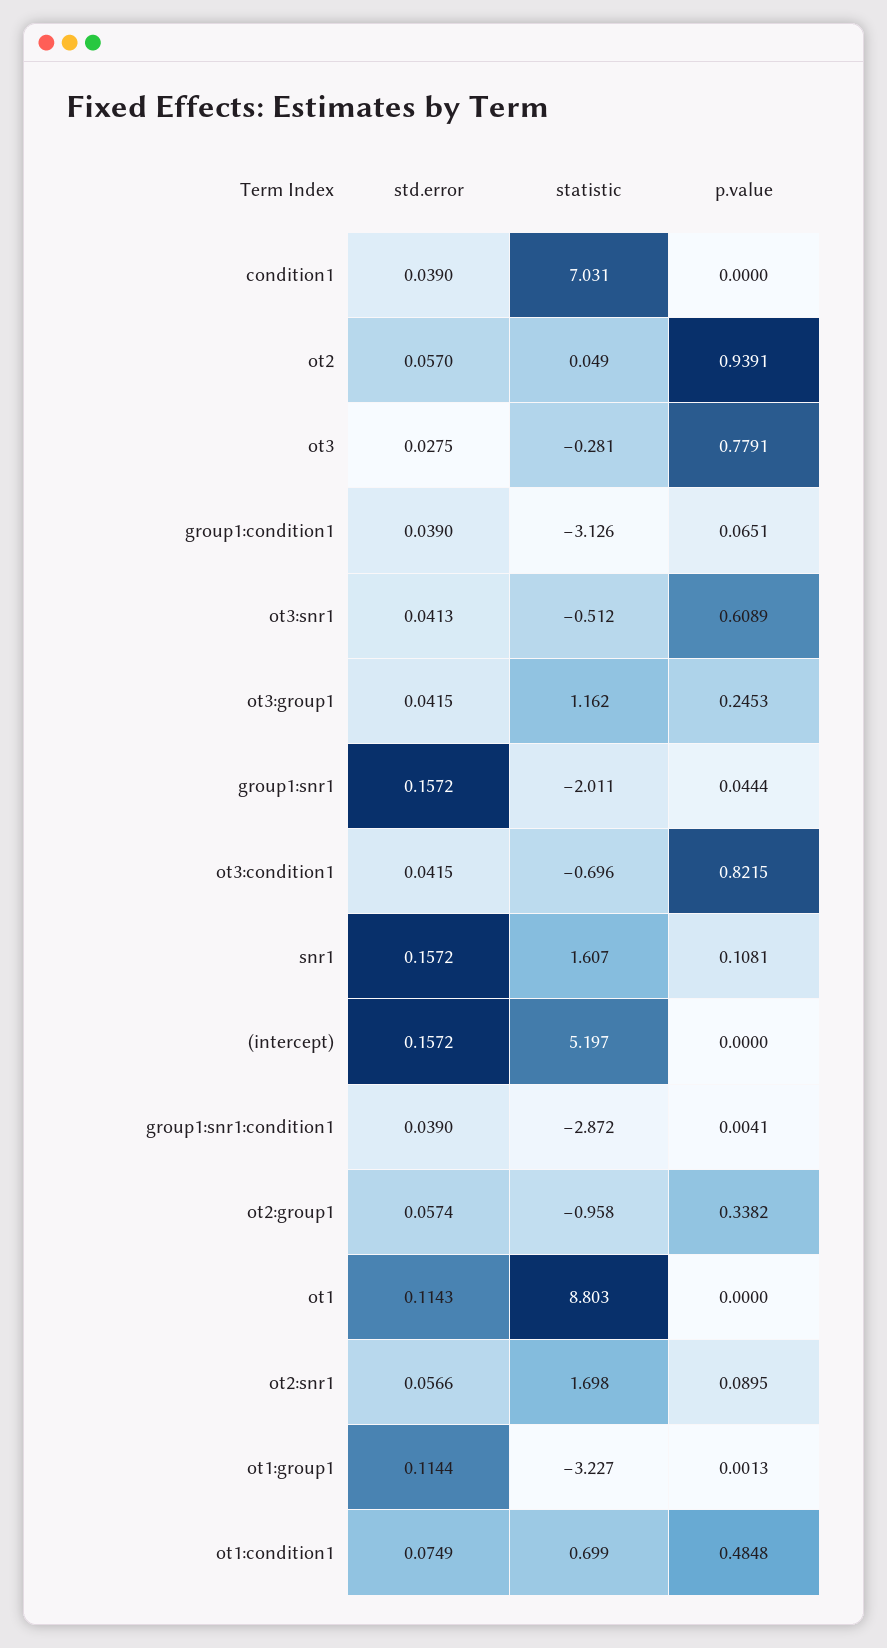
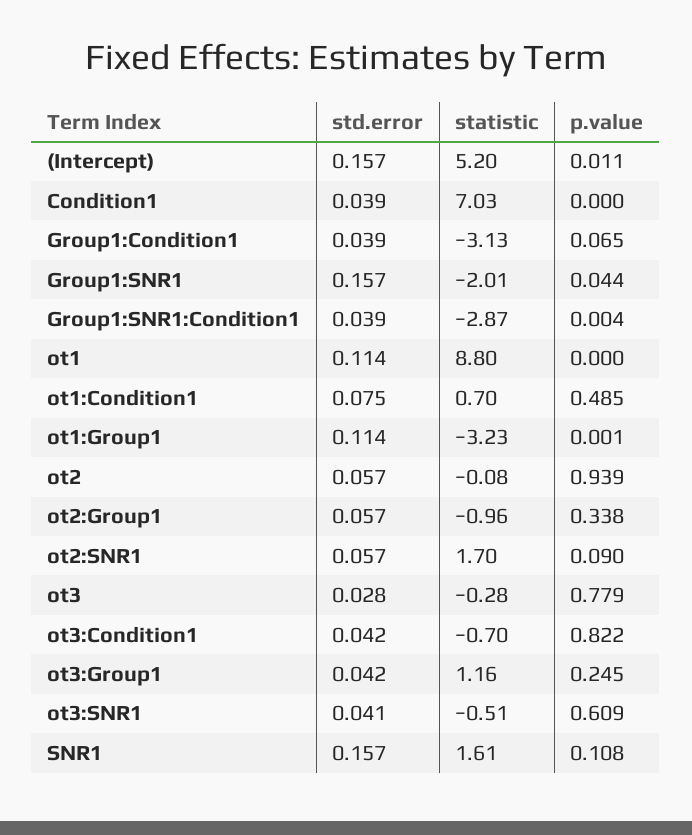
  {
    "std.error": {
      "condition1": 0.039,
      "ot2": 0.057,
      "ot3": 0.0275,
      "group1:condition1": 0.039,
      "ot3:snr1": 0.0413,
      "ot3:group1": 0.0415,
      "group1:snr1": 0.1572,
      "ot3:condition1": 0.0415,
      "snr1": 0.1572,
      "(intercept)": 0.1572,
      "group1:snr1:condition1": 0.039,
      "ot2:group1": 0.0574,
      "ot1": 0.1143,
      "ot2:snr1": 0.0566,
      "ot1:group1": 0.1144,
      "ot1:condition1": 0.0749
    },
    "statistic": {
      "condition1": 7.031,
-     "ot2": 0.049,
+     "ot2": -0.08,
      "ot3": -0.281,
      "group1:condition1": -3.126,
      "ot3:snr1": -0.512,
      "ot3:group1": 1.162,
      "group1:snr1": -2.011,
      "ot3:condition1": -0.696,
      "snr1": 1.607,
      "(intercept)": 5.197,
      "group1:snr1:condition1": -2.872,
      "ot2:group1": -0.958,
      "ot1": 8.803,
      "ot2:snr1": 1.698,
      "ot1:group1": -3.227,
      "ot1:condition1": 0.699
    },
    "p.value": {
      "condition1": 0,
      "ot2": 0.9391,
      "ot3": 0.7791,
      "group1:condition1": 0.0651,
      "ot3:snr1": 0.6089,
      "ot3:group1": 0.2453,
      "group1:snr1": 0.0444,
      "ot3:condition1": 0.8215,
      "snr1": 0.1081,
-     "(intercept)": 0,
+     "(intercept)": 0.011,
      "group1:snr1:condition1": 0.0041,
      "ot2:group1": 0.3382,
      "ot1": 0,
      "ot2:snr1": 0.0895,
      "ot1:group1": 0.0013,
      "ot1:condition1": 0.4848
    }
  }

